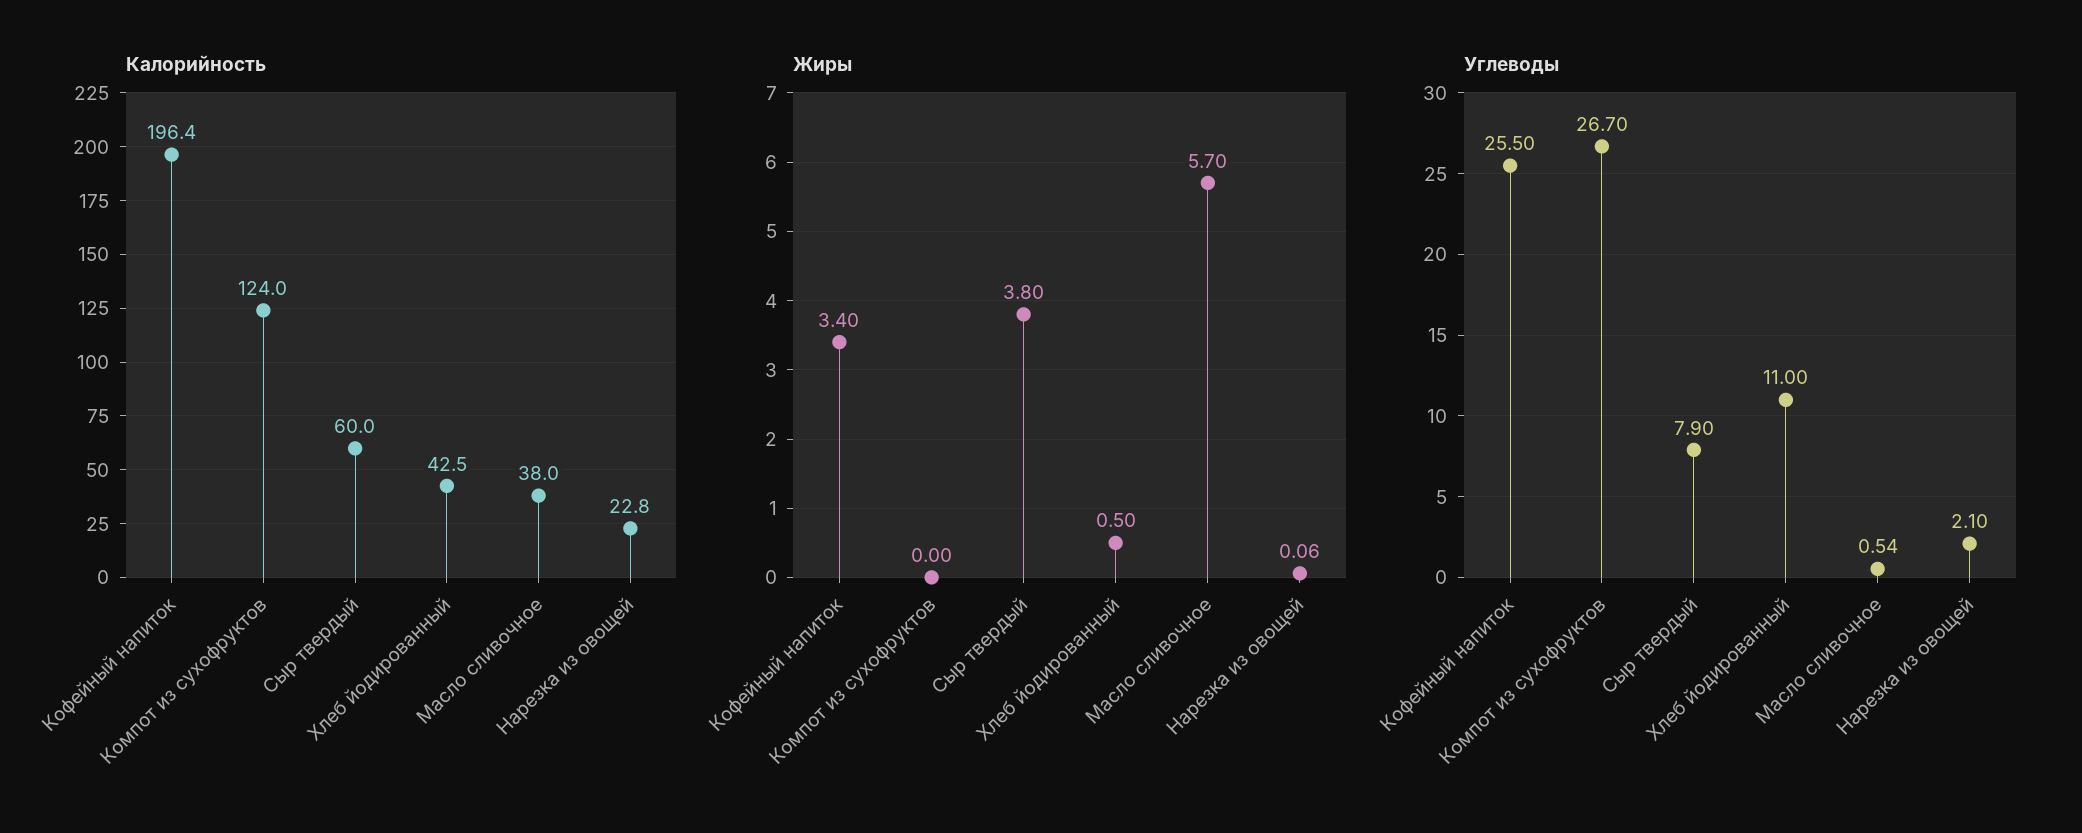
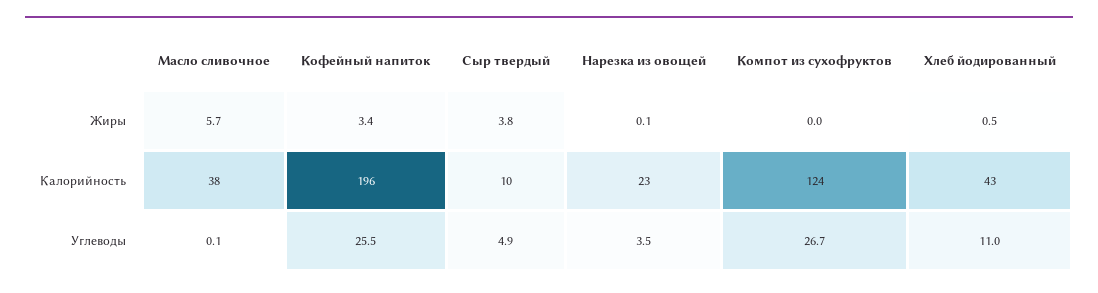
  {
    "Калорийность": {
      "Кофейный напиток": 196.4,
      "Компот из сухофруктов": 124,
-     "Сыр твердый": 60,
+     "Сыр твердый": 10,
      "Хлеб йодированный": 42.5,
      "Масло сливочное": 38,
      "Нарезка из овощей": 22.8
    },
    "Жиры": {
      "Кофейный напиток": 3.4,
      "Компот из сухофруктов": 0,
      "Сыр твердый": 3.8,
      "Хлеб йодированный": 0.5,
      "Масло сливочное": 5.7,
      "Нарезка из овощей": 0.06
    },
    "Углеводы": {
      "Кофейный напиток": 25.5,
      "Компот из сухофруктов": 26.7,
-     "Сыр твердый": 7.9,
+     "Сыр твердый": 4.9,
      "Хлеб йодированный": 11,
-     "Масло сливочное": 0.54,
+     "Масло сливочное": 0.1,
-     "Нарезка из овощей": 2.1
+     "Нарезка из овощей": 3.5
    }
  }

